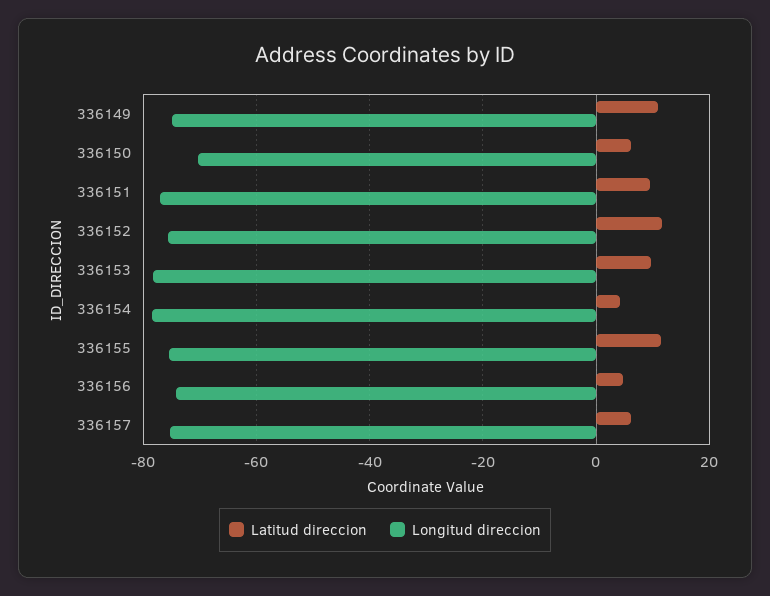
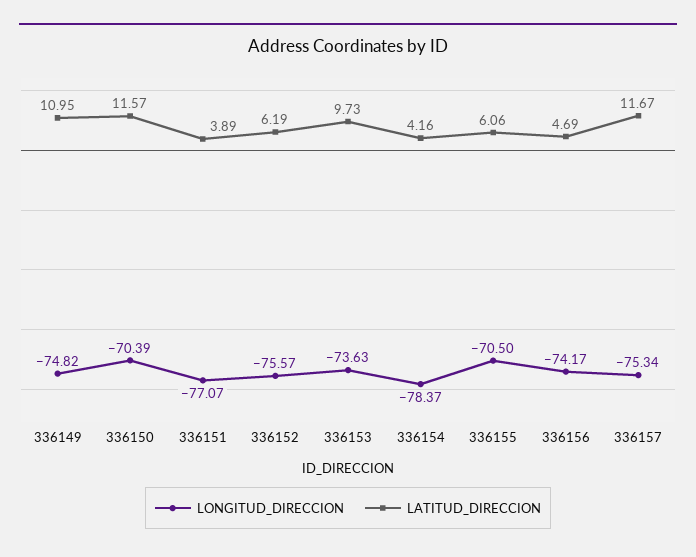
  {
    "Latitud direccion": {
      "336149": 10.95,
-     "336150": 6,
+     "336150": 11.57,
-     "336151": 10,
+     "336151": 3.89,
-     "336152": 12,
+     "336152": 6.19,
      "336153": 9.73,
      "336154": 4.16,
-     "336155": 12,
+     "336155": 6.06,
      "336156": 4.69,
-     "336157": 6
+     "336157": 11.67
    },
    "Longitud direccion": {
      "336149": -74.82,
      "336150": -70.39,
      "336151": -77.07,
      "336152": -75.57,
-     "336153": -78,
+     "336153": -73.63,
      "336154": -78.37,
-     "336155": -76,
+     "336155": -70.5,
      "336156": -74.17,
      "336157": -75.34
    }
  }

